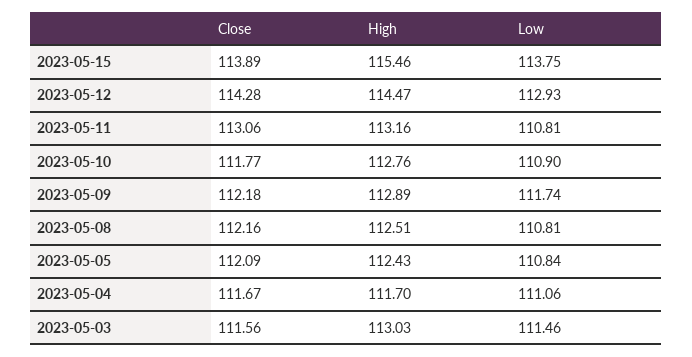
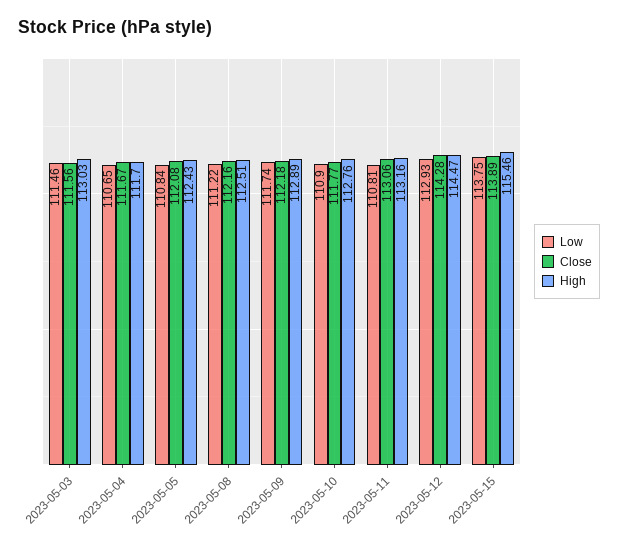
  {
    "Close": {
      "2023-05-15": 113.89,
      "2023-05-12": 114.28,
      "2023-05-11": 113.06,
      "2023-05-10": 111.77,
      "2023-05-09": 112.18,
      "2023-05-08": 112.16,
-     "2023-05-05": 112.09,
+     "2023-05-05": 112.08,
      "2023-05-04": 111.67,
      "2023-05-03": 111.56
    },
    "High": {
      "2023-05-15": 115.46,
      "2023-05-12": 114.47,
      "2023-05-11": 113.16,
      "2023-05-10": 112.76,
      "2023-05-09": 112.89,
      "2023-05-08": 112.51,
      "2023-05-05": 112.43,
      "2023-05-04": 111.7,
      "2023-05-03": 113.03
    },
    "Low": {
      "2023-05-15": 113.75,
      "2023-05-12": 112.93,
      "2023-05-11": 110.81,
      "2023-05-10": 110.9,
      "2023-05-09": 111.74,
-     "2023-05-08": 110.81,
+     "2023-05-08": 111.22,
      "2023-05-05": 110.84,
-     "2023-05-04": 111.06,
+     "2023-05-04": 110.65,
      "2023-05-03": 111.46
    }
  }

